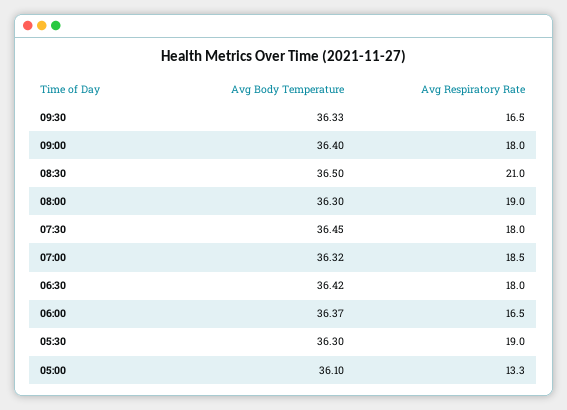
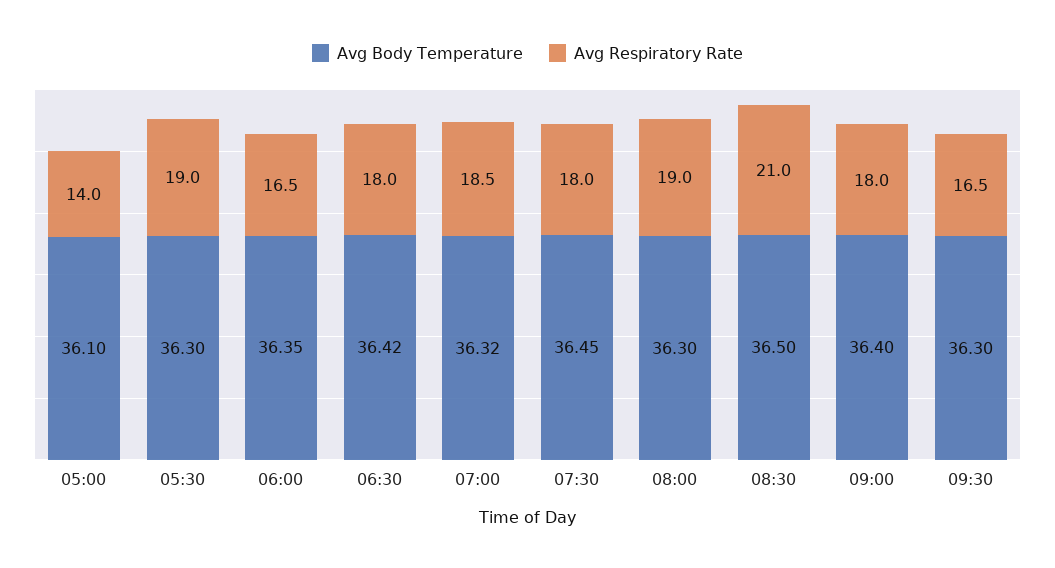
  {
    "Avg Body Temperature": {
-     "09:30": 36.33,
+     "09:30": 36.3,
      "09:00": 36.4,
      "08:30": 36.5,
      "08:00": 36.3,
      "07:30": 36.45,
      "07:00": 36.32,
      "06:30": 36.42,
-     "06:00": 36.37,
+     "06:00": 36.35,
      "05:30": 36.3,
      "05:00": 36.1
    },
    "Avg Respiratory Rate": {
      "09:30": 16.5,
      "09:00": 18,
      "08:30": 21,
      "08:00": 19,
      "07:30": 18,
      "07:00": 18.5,
      "06:30": 18,
      "06:00": 16.5,
      "05:30": 19,
-     "05:00": 13.3
+     "05:00": 14
    }
  }

